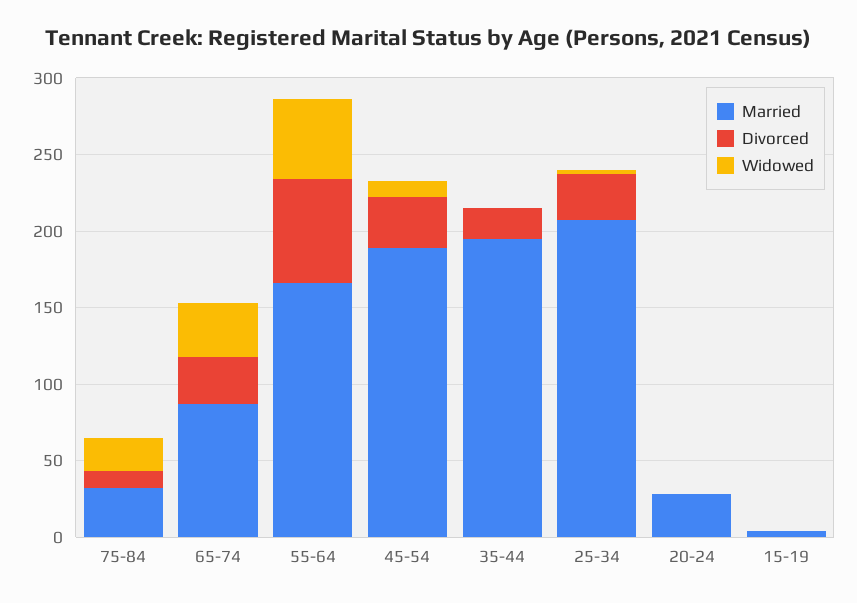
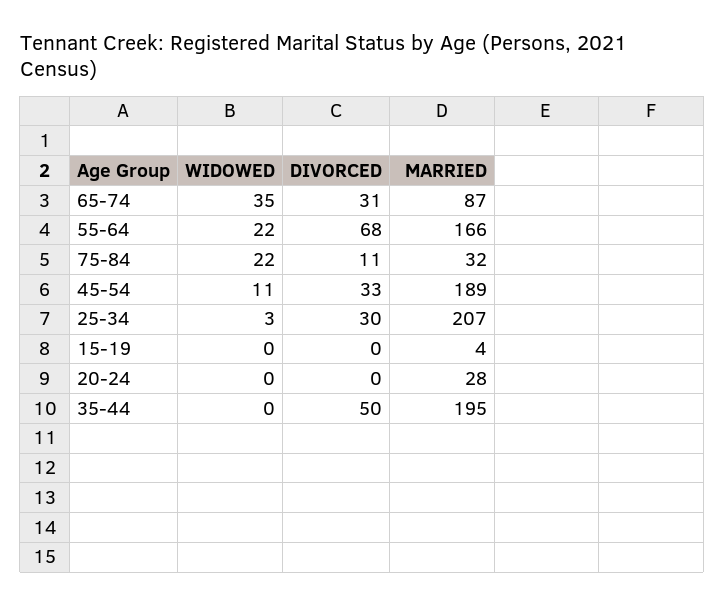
  {
    "Married": {
      "75-84": 32,
      "65-74": 87,
      "55-64": 166,
      "45-54": 189,
      "35-44": 195,
      "25-34": 207,
      "20-24": 28,
      "15-19": 4
    },
    "Divorced": {
      "75-84": 11,
      "65-74": 31,
      "55-64": 68,
      "45-54": 33,
-     "35-44": 20,
+     "35-44": 50,
      "25-34": 30,
      "20-24": 0,
      "15-19": 0
    },
    "Widowed": {
      "75-84": 22,
      "65-74": 35,
-     "55-64": 50,
+     "55-64": 22,
      "45-54": 11,
      "35-44": 0,
      "25-34": 3,
      "20-24": 0,
      "15-19": 0
    }
  }

